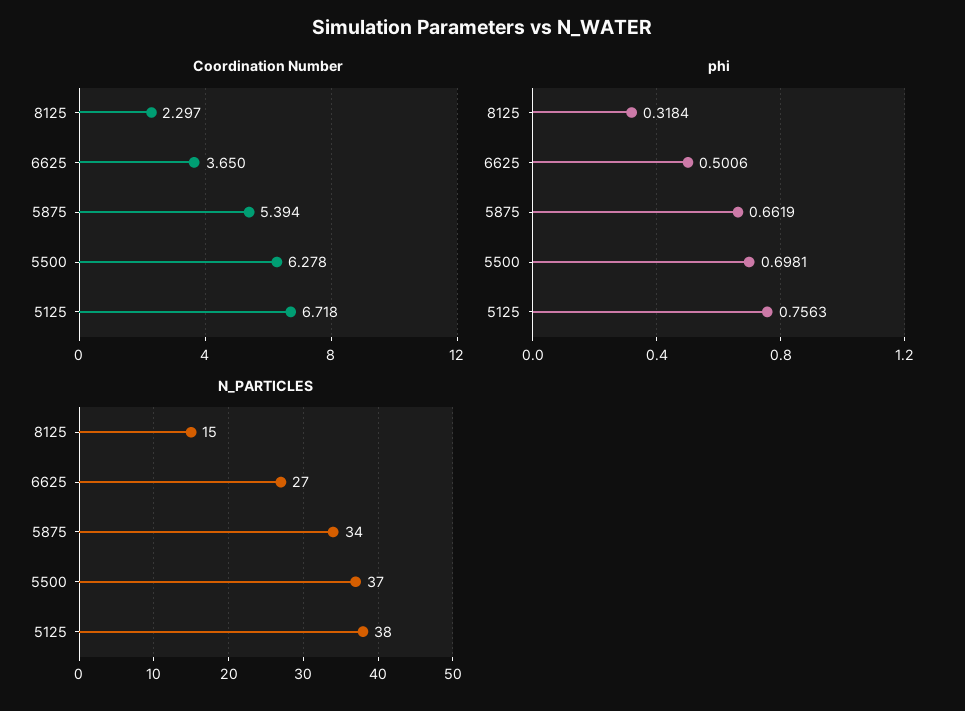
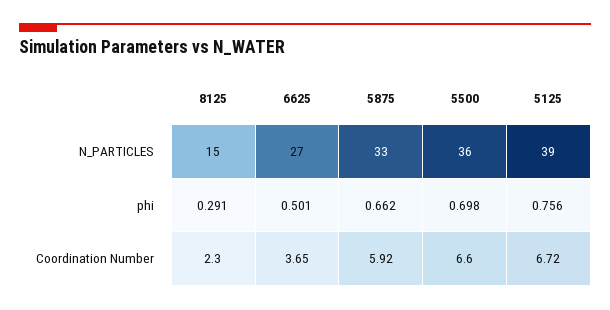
  {
    "Coordination Number": {
      "8125": 2.297,
      "6625": 3.65,
-     "5875": 5.394,
+     "5875": 5.92,
-     "5500": 6.278,
+     "5500": 6.6,
      "5125": 6.718
    },
    "phi": {
-     "8125": 0.3184,
+     "8125": 0.291,
      "6625": 0.5006,
      "5875": 0.6619,
      "5500": 0.6981,
      "5125": 0.7563
    },
    "N_PARTICLES": {
      "8125": 15,
      "6625": 27,
-     "5875": 34,
+     "5875": 33,
-     "5500": 37,
+     "5500": 36,
-     "5125": 38
+     "5125": 39
    }
  }

